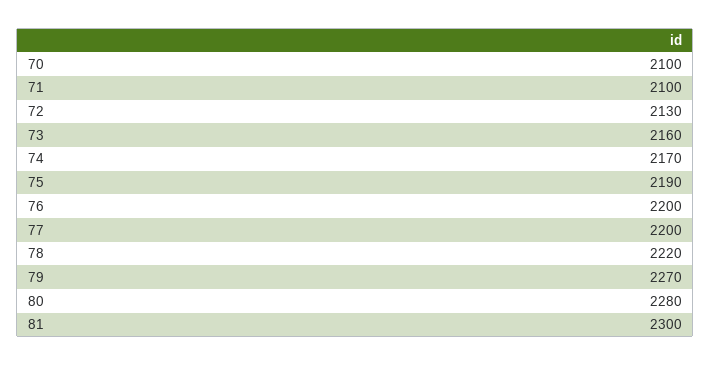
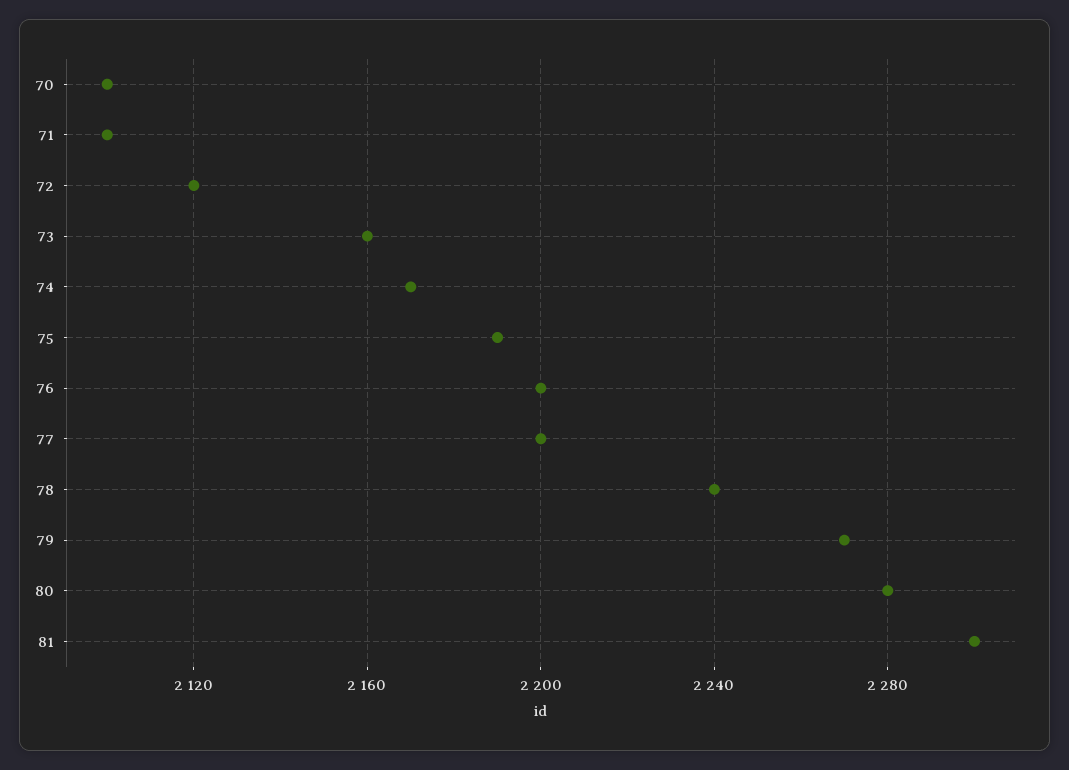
  {
    "70": 2100,
    "71": 2100,
-   "72": 2130,
+   "72": 2120,
    "73": 2160,
    "74": 2170,
    "75": 2190,
    "76": 2200,
    "77": 2200,
-   "78": 2220,
+   "78": 2240,
    "79": 2270,
    "80": 2280,
    "81": 2300
  }

